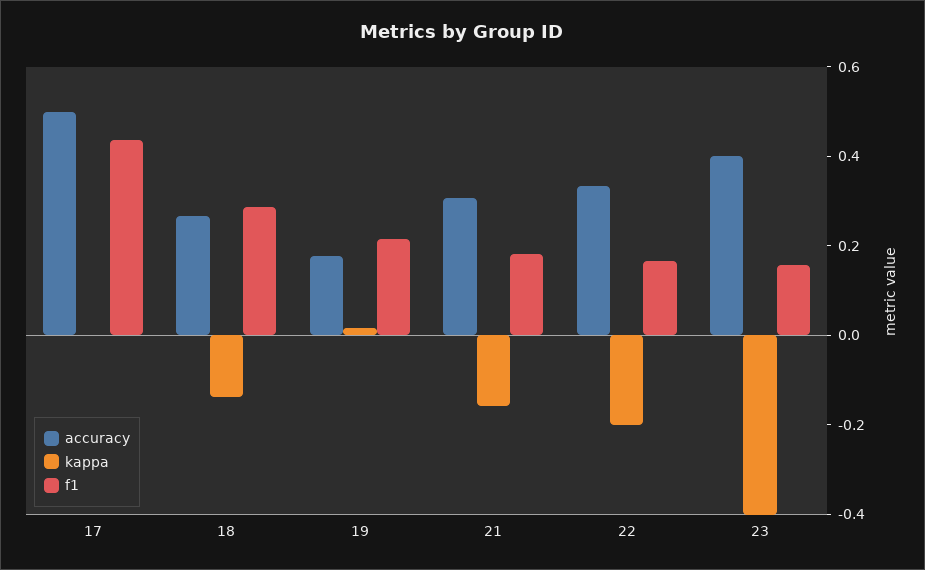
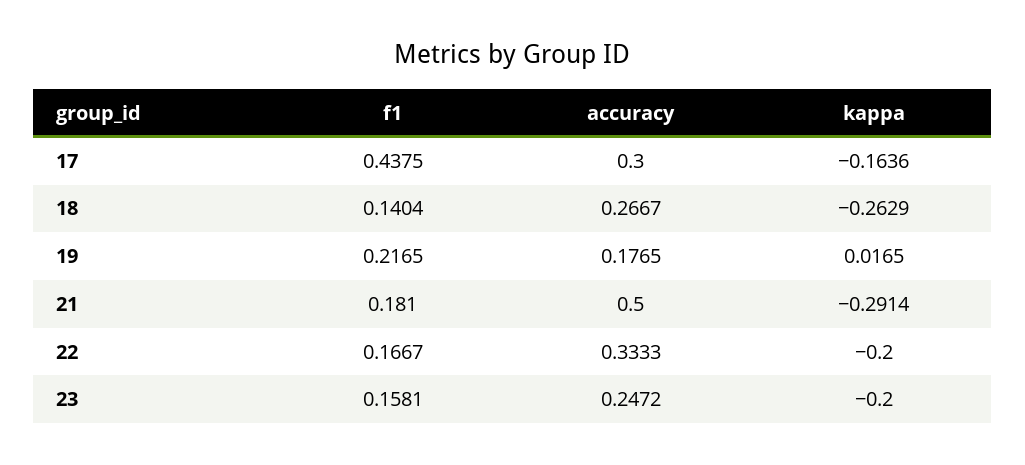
  {
    "accuracy": {
-     "17": 0.5,
+     "17": 0.3,
      "18": 0.2667,
      "19": 0.1765,
-     "21": 0.3,
+     "21": 0.5,
      "22": 0.3333,
-     "23": 0.4
+     "23": 0.2472
    },
    "kappa": {
-     "17": 0,
+     "17": -0.1636,
-     "18": -0.15,
+     "18": -0.2629,
      "19": 0.0165,
-     "21": -0.15,
+     "21": -0.2914,
      "22": -0.2,
-     "23": -0.4
+     "23": -0.2
    },
    "f1": {
      "17": 0.4375,
-     "18": 0.3,
+     "18": 0.1404,
      "19": 0.2165,
      "21": 0.181,
      "22": 0.1667,
      "23": 0.1581
    }
  }

